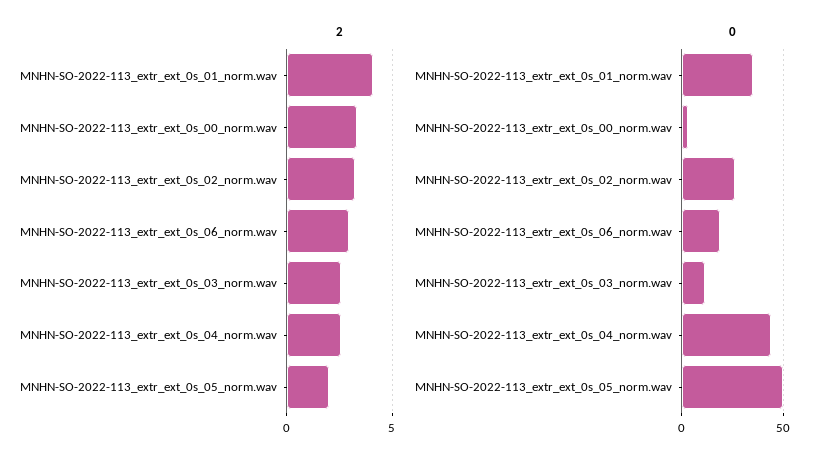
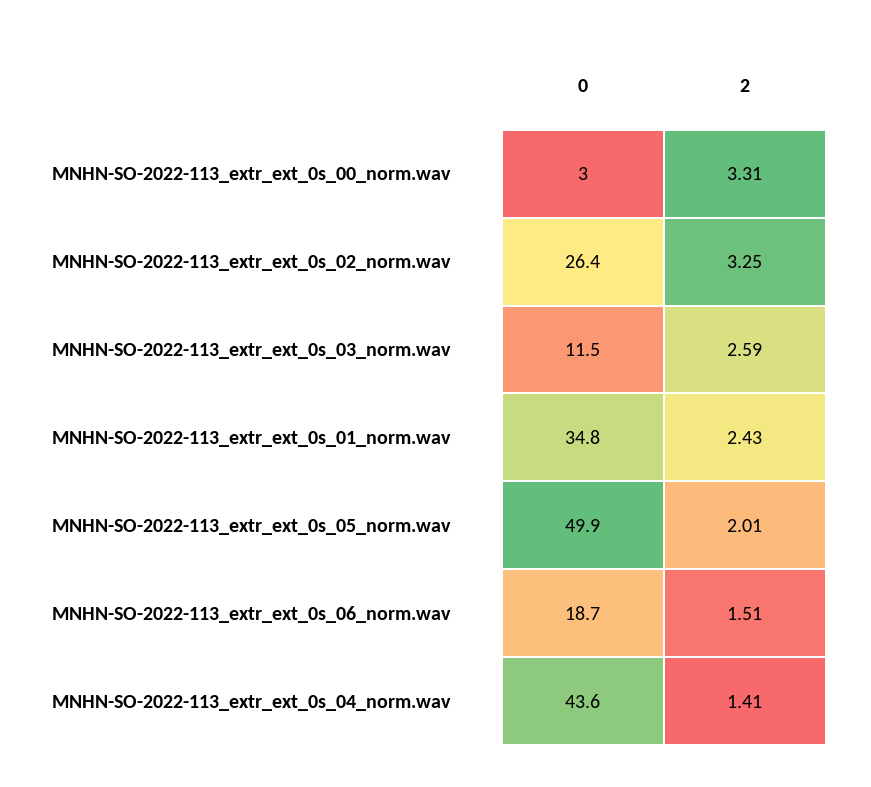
  {
    "2": {
-     "MNHN-SO-2022-113_extr_ext_0s_01_norm.wav": 4,
+     "MNHN-SO-2022-113_extr_ext_0s_01_norm.wav": 2.43,
      "MNHN-SO-2022-113_extr_ext_0s_00_norm.wav": 3.31,
      "MNHN-SO-2022-113_extr_ext_0s_02_norm.wav": 3.25,
-     "MNHN-SO-2022-113_extr_ext_0s_06_norm.wav": 3,
+     "MNHN-SO-2022-113_extr_ext_0s_06_norm.wav": 1.51,
      "MNHN-SO-2022-113_extr_ext_0s_03_norm.wav": 2.59,
-     "MNHN-SO-2022-113_extr_ext_0s_04_norm.wav": 2.5,
+     "MNHN-SO-2022-113_extr_ext_0s_04_norm.wav": 1.41,
      "MNHN-SO-2022-113_extr_ext_0s_05_norm.wav": 2.01
    },
    "0": {
      "MNHN-SO-2022-113_extr_ext_0s_01_norm.wav": 34.8,
      "MNHN-SO-2022-113_extr_ext_0s_00_norm.wav": 3,
      "MNHN-SO-2022-113_extr_ext_0s_02_norm.wav": 26.4,
      "MNHN-SO-2022-113_extr_ext_0s_06_norm.wav": 18.7,
      "MNHN-SO-2022-113_extr_ext_0s_03_norm.wav": 11.5,
      "MNHN-SO-2022-113_extr_ext_0s_04_norm.wav": 43.6,
      "MNHN-SO-2022-113_extr_ext_0s_05_norm.wav": 49.9
    }
  }

